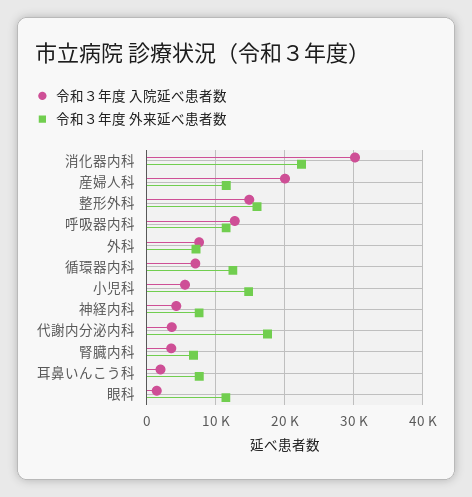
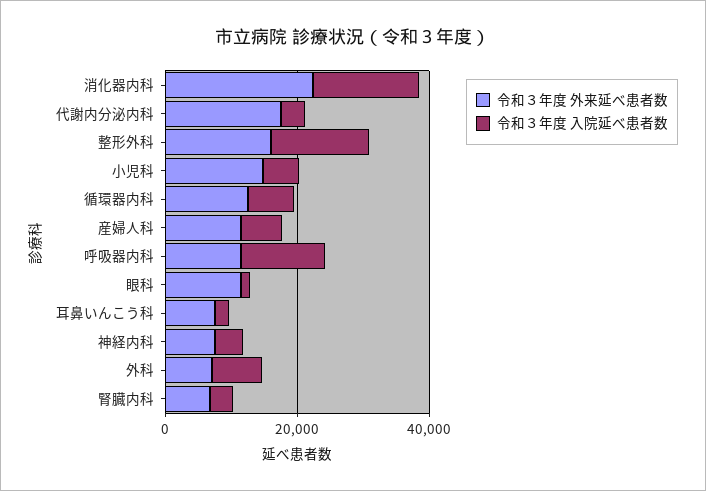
  {
    "令和３年度 入院延べ患者数": {
-     "消化器内科": 30000,
+     "消化器内科": 15000,
-     "産婦人科": 20000,
+     "産婦人科": 5000,
      "整形外科": 15000,
      "呼吸器内科": 13000,
      "外科": 8000,
      "循環器内科": 7000,
      "小児科": 6000,
      "神経内科": 4000,
      "代謝内分泌内科": 4000,
      "腎臓内科": 4000,
      "耳鼻いんこう科": 2000,
      "眼科": 1000
    },
    "令和３年度 外来延べ患者数": {
      "消化器内科": 22000,
      "産婦人科": 12000,
      "整形外科": 16000,
      "呼吸器内科": 11000,
      "外科": 7000,
      "循環器内科": 12000,
      "小児科": 15000,
      "神経内科": 8000,
      "代謝内分泌内科": 17000,
      "腎臓内科": 7000,
      "耳鼻いんこう科": 8000,
      "眼科": 11000
    }
  }

